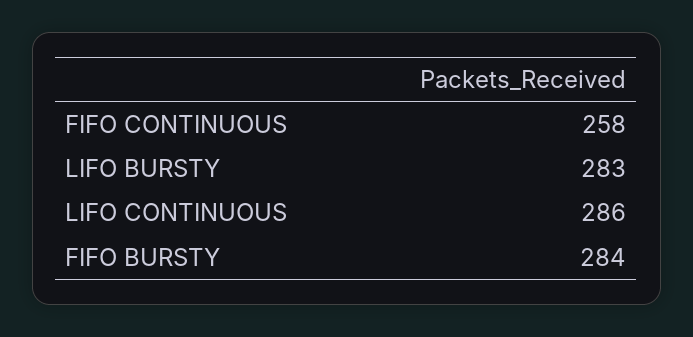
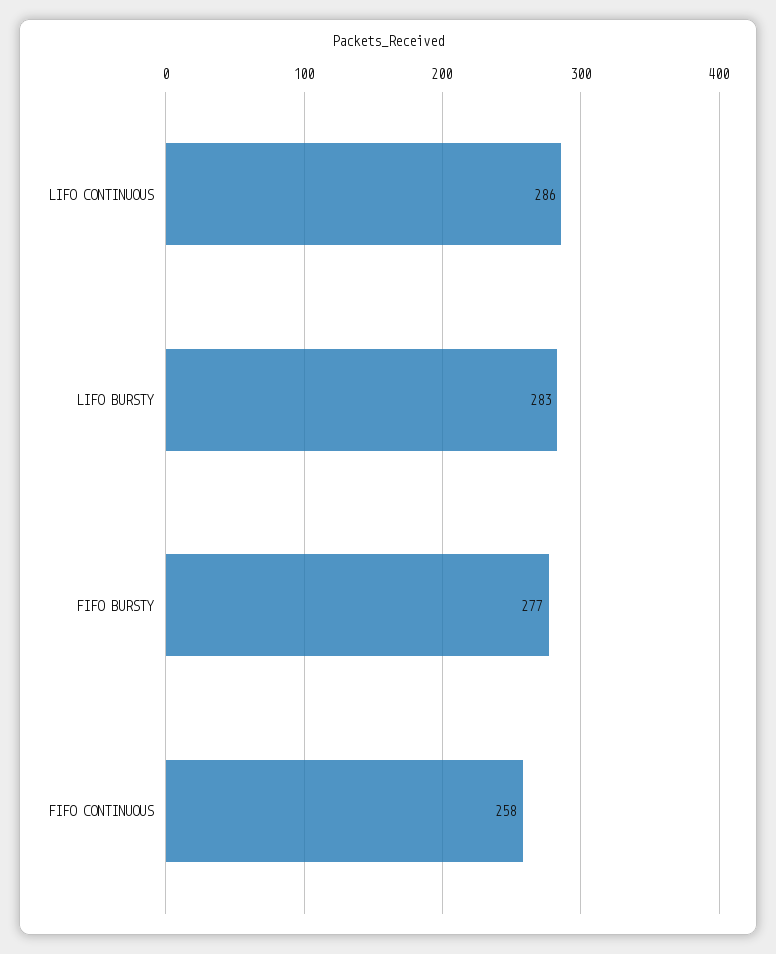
  {
    "FIFO CONTINUOUS": 258,
    "LIFO BURSTY": 283,
    "LIFO CONTINUOUS": 286,
-   "FIFO BURSTY": 284
+   "FIFO BURSTY": 277
  }

